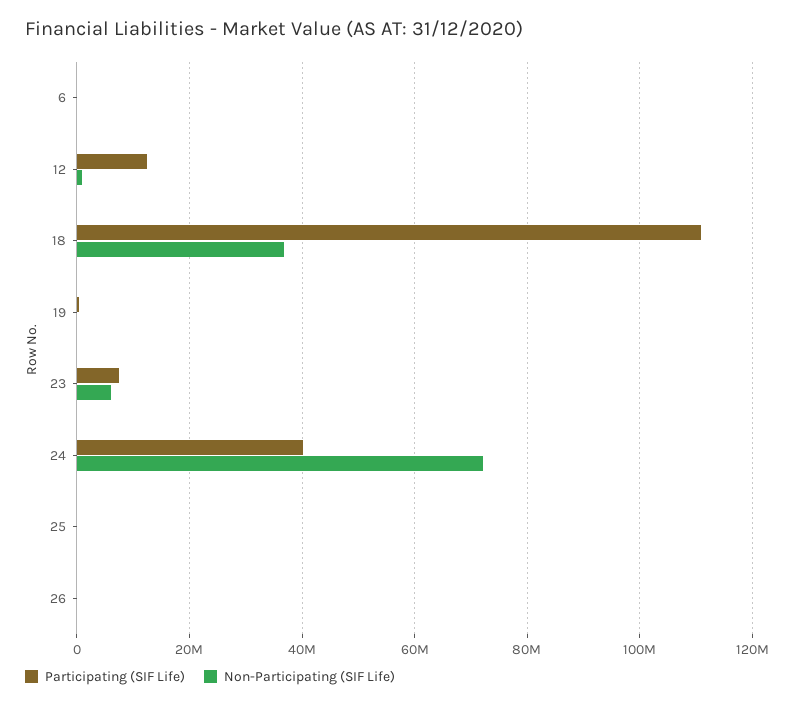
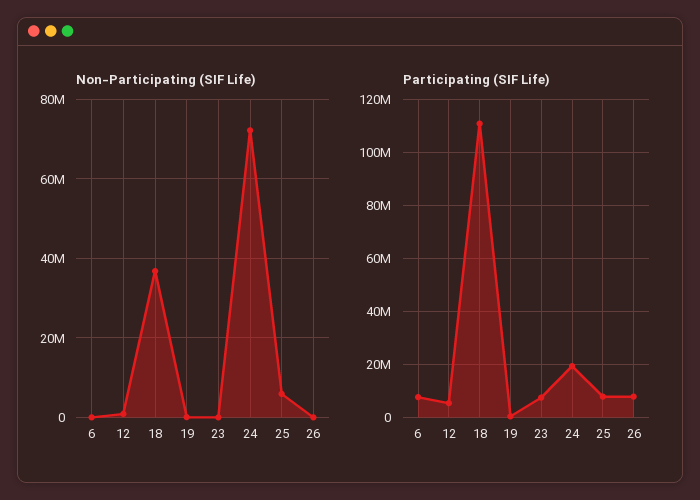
  {
    "Participating (SIF Life)": {
-     "6": 0,
+     "6": 7500000,
-     "12": 12000000,
+     "12": 5000000,
      "18": 110000000,
      "19": 0,
      "23": 8000000,
-     "24": 40000000,
+     "24": 20000000,
-     "25": 0,
+     "25": 7500000,
-     "26": 0
+     "26": 7500000
    },
    "Non-Participating (SIF Life)": {
      "6": 0,
      "12": 0,
      "18": 36000000,
      "19": 0,
-     "23": 6000000,
+     "23": 0,
      "24": 72000000,
-     "25": 0,
+     "25": 6000000,
      "26": 0
    }
  }

